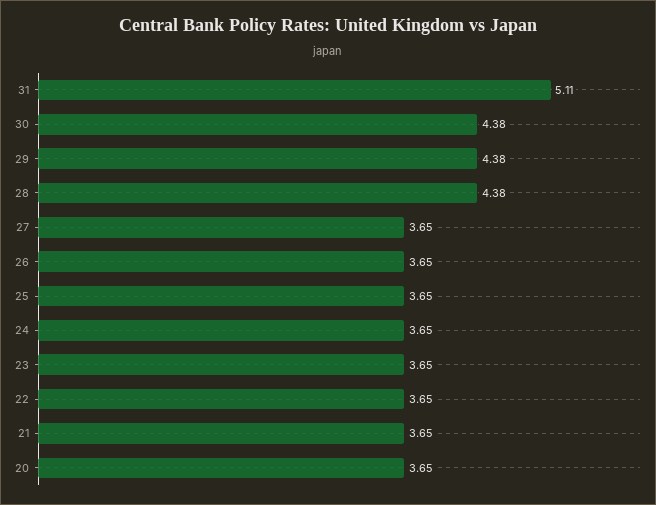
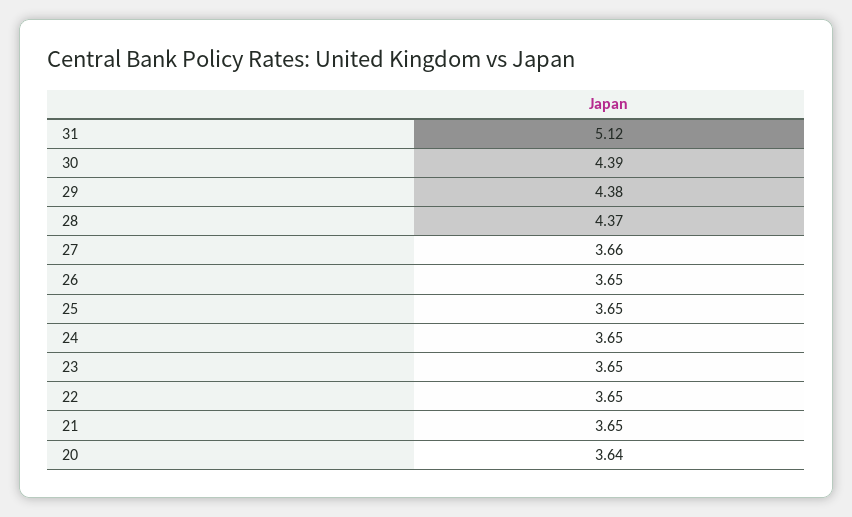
  {
-   "31": 5.11,
+   "31": 5.12,
-   "30": 4.38,
+   "30": 4.39,
    "29": 4.38,
-   "28": 4.38,
+   "28": 4.37,
-   "27": 3.65,
+   "27": 3.66,
    "26": 3.65,
    "25": 3.65,
    "24": 3.65,
    "23": 3.65,
    "22": 3.65,
    "21": 3.65,
-   "20": 3.65
+   "20": 3.64
  }

